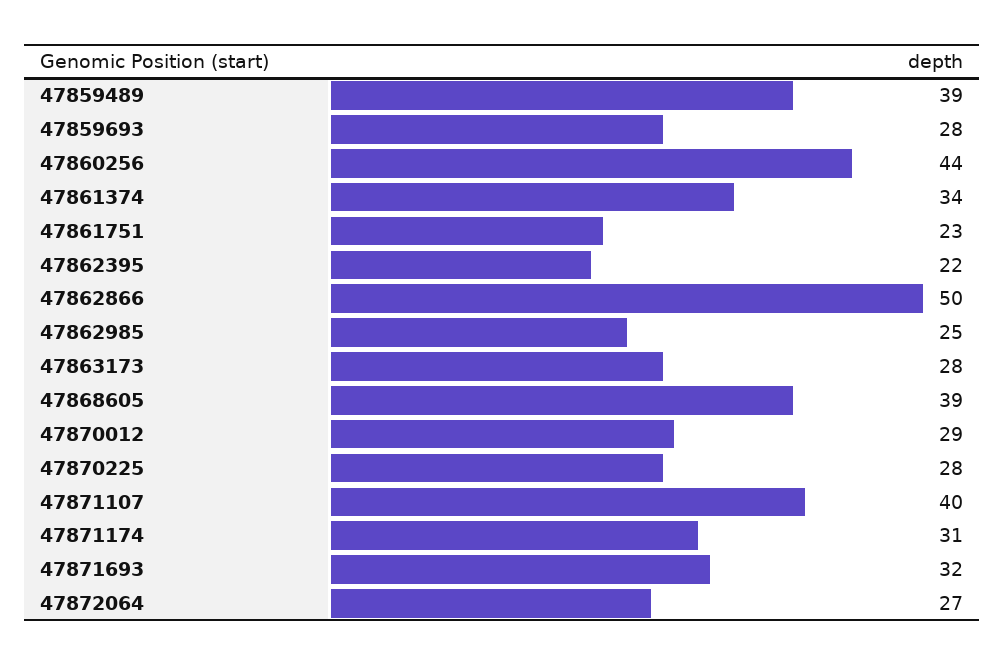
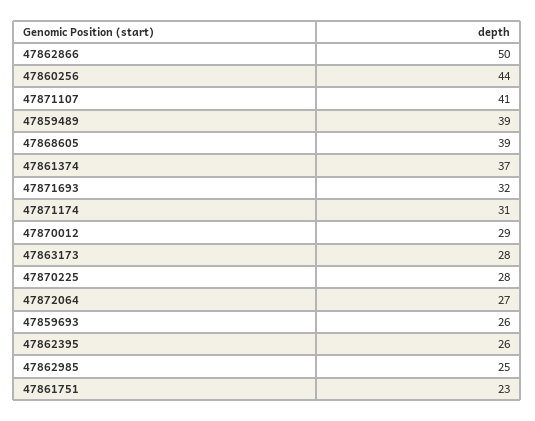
  {
    "47859489": 39,
-   "47859693": 28,
+   "47859693": 26,
    "47860256": 44,
-   "47861374": 34,
+   "47861374": 37,
    "47861751": 23,
-   "47862395": 22,
+   "47862395": 26,
    "47862866": 50,
    "47862985": 25,
    "47863173": 28,
    "47868605": 39,
    "47870012": 29,
    "47870225": 28,
-   "47871107": 40,
+   "47871107": 41,
    "47871174": 31,
    "47871693": 32,
    "47872064": 27
  }

